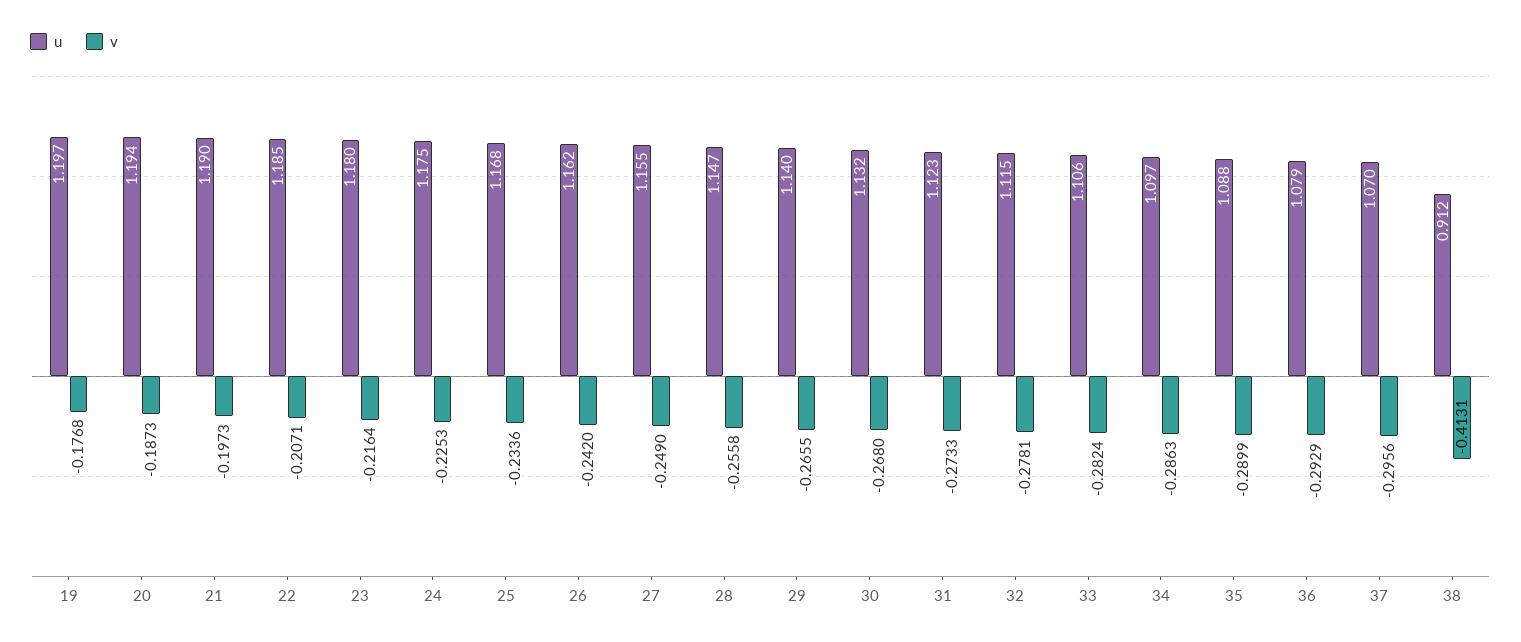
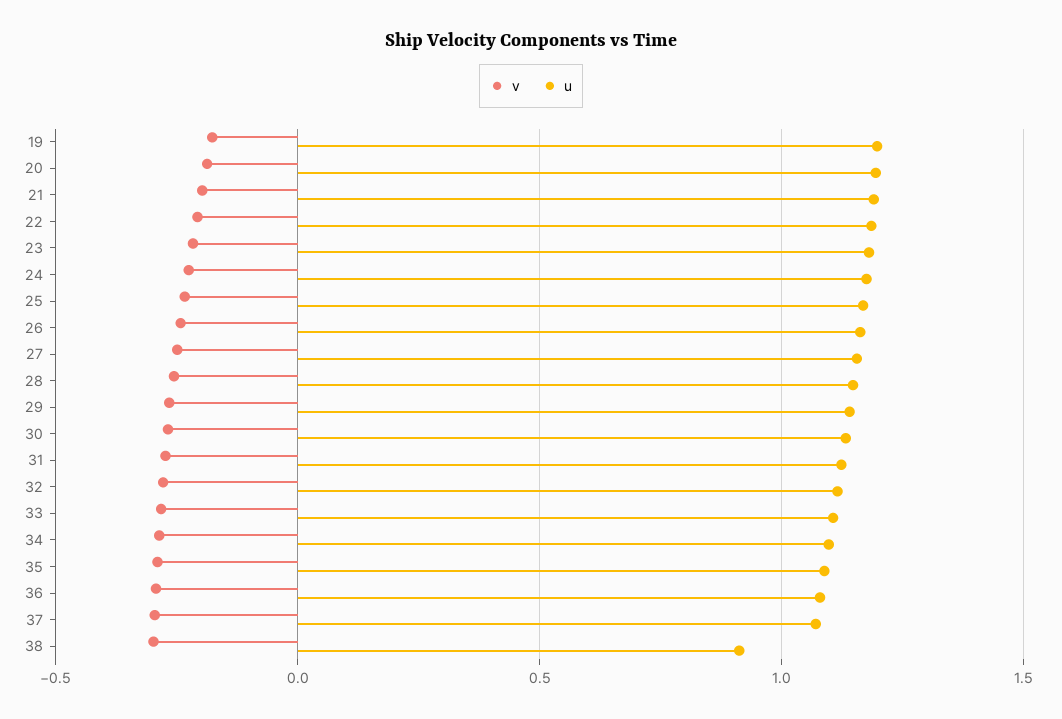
  {
    "u": {
      "19": 1.197,
      "20": 1.194,
      "21": 1.19,
      "22": 1.185,
      "23": 1.18,
      "24": 1.175,
      "25": 1.168,
      "26": 1.162,
      "27": 1.155,
      "28": 1.147,
      "29": 1.14,
      "30": 1.132,
      "31": 1.123,
      "32": 1.115,
      "33": 1.106,
      "34": 1.097,
      "35": 1.088,
      "36": 1.079,
      "37": 1.07,
      "38": 0.912
    },
    "v": {
      "19": -0.1768,
      "20": -0.1873,
      "21": -0.1973,
      "22": -0.2071,
      "23": -0.2164,
      "24": -0.2253,
      "25": -0.2336,
      "26": -0.242,
      "27": -0.249,
      "28": -0.2558,
      "29": -0.2655,
      "30": -0.268,
      "31": -0.2733,
      "32": -0.2781,
      "33": -0.2824,
      "34": -0.2863,
      "35": -0.2899,
      "36": -0.2929,
      "37": -0.2956,
-     "38": -0.4131
+     "38": -0.3
    }
  }

